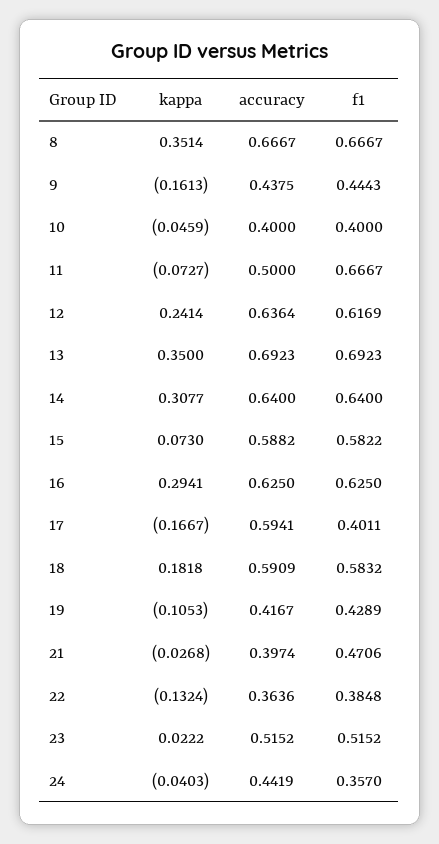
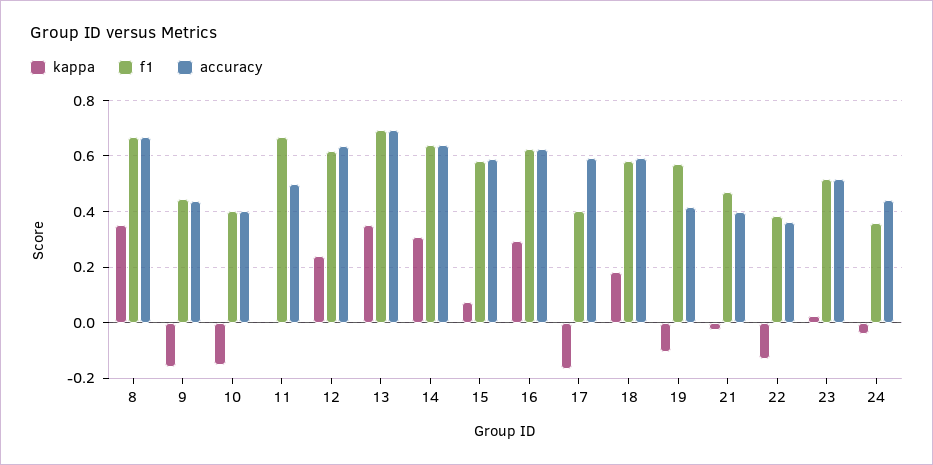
  {
    "kappa": {
      "8": 0.3514,
      "9": -0.1613,
-     "10": -0.0459,
+     "10": -0.15,
-     "11": -0.0727,
+     "11": 0,
      "12": 0.2414,
      "13": 0.35,
      "14": 0.3077,
      "15": 0.073,
      "16": 0.2941,
      "17": -0.1667,
      "18": 0.1818,
      "19": -0.1053,
      "21": -0.0268,
      "22": -0.1324,
      "23": 0.0222,
      "24": -0.0403
    },
    "accuracy": {
      "8": 0.6667,
      "9": 0.4375,
      "10": 0.4,
      "11": 0.5,
      "12": 0.6364,
      "13": 0.6923,
      "14": 0.64,
      "15": 0.5882,
      "16": 0.625,
      "17": 0.5941,
      "18": 0.5909,
      "19": 0.4167,
      "21": 0.3974,
      "22": 0.3636,
      "23": 0.5152,
      "24": 0.4419
    },
    "f1": {
      "8": 0.6667,
      "9": 0.4443,
      "10": 0.4,
      "11": 0.6667,
      "12": 0.6169,
      "13": 0.6923,
      "14": 0.64,
      "15": 0.5822,
      "16": 0.625,
      "17": 0.4011,
      "18": 0.5832,
-     "19": 0.4289,
+     "19": 0.575,
      "21": 0.4706,
      "22": 0.3848,
      "23": 0.5152,
      "24": 0.357
    }
  }

